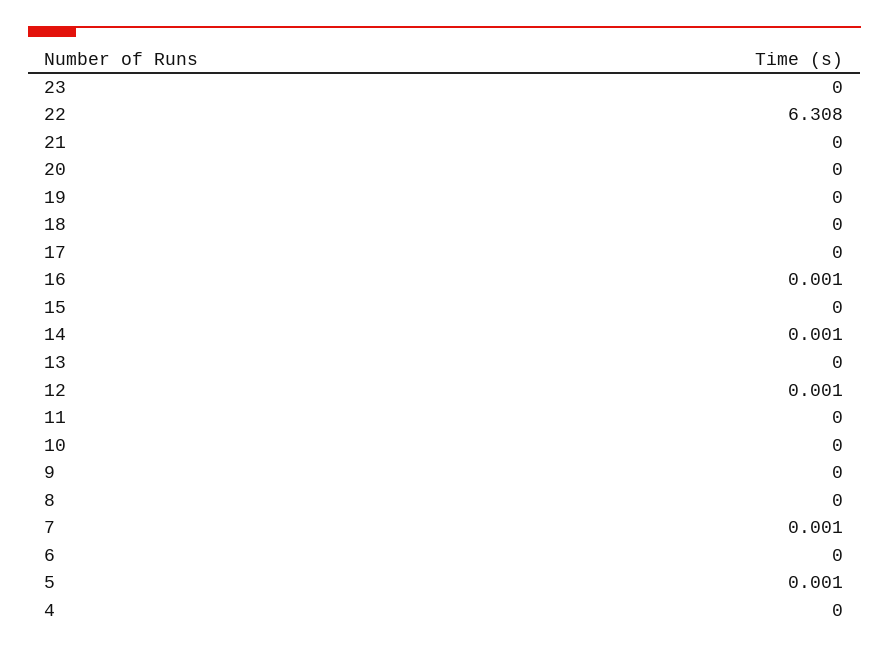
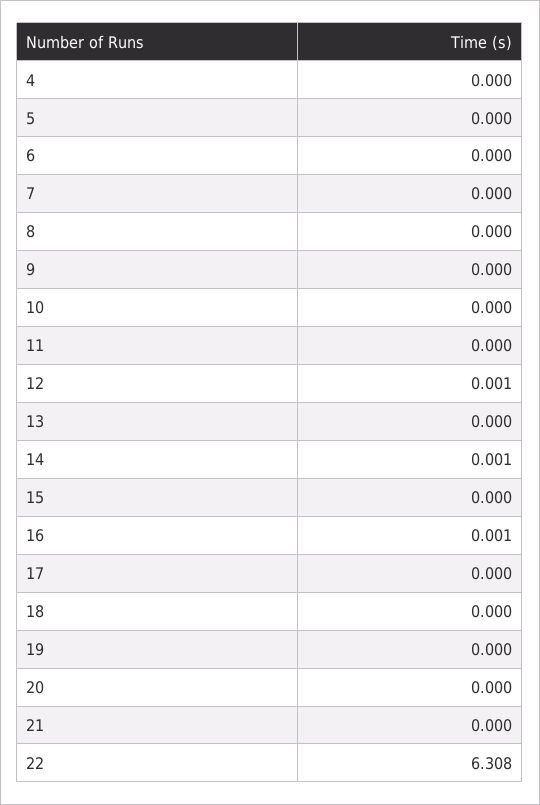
  {
-   "23": 0,
    "22": 6.308,
    "21": 0,
    "20": 0,
    "19": 0,
    "18": 0,
    "17": 0,
    "16": 0.001,
    "15": 0,
    "14": 0.001,
    "13": 0,
    "12": 0.001,
    "11": 0,
    "10": 0,
    "9": 0,
    "8": 0,
-   "7": 0.001,
+   "7": 0,
    "6": 0,
-   "5": 0.001,
+   "5": 0,
    "4": 0
  }

